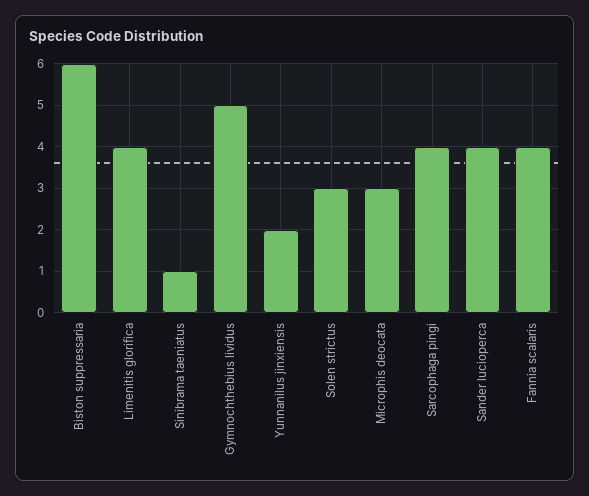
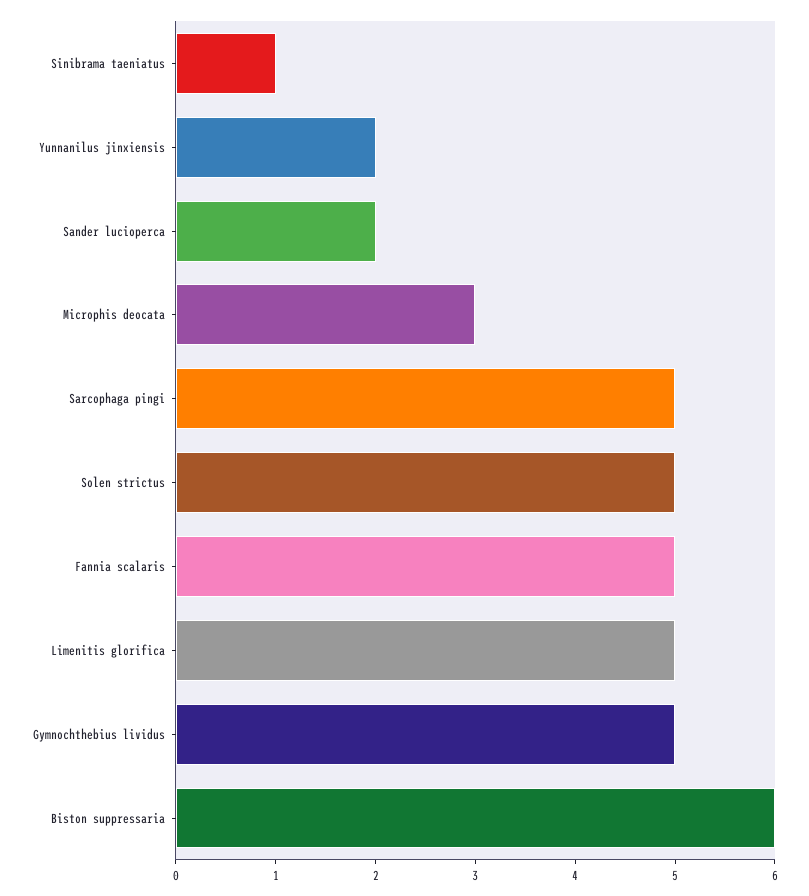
  {
    "Biston suppressaria": 6,
-   "Limenitis glorifica": 4,
+   "Limenitis glorifica": 5,
    "Sinibrama taeniatus": 1,
    "Gymnochthebius lividus": 5,
    "Yunnanilus jinxiensis": 2,
-   "Solen strictus": 3,
+   "Solen strictus": 5,
    "Microphis deocata": 3,
-   "Sarcophaga pingi": 4,
+   "Sarcophaga pingi": 5,
-   "Sander lucioperca": 4,
+   "Sander lucioperca": 2,
-   "Fannia scalaris": 4
+   "Fannia scalaris": 5
  }

